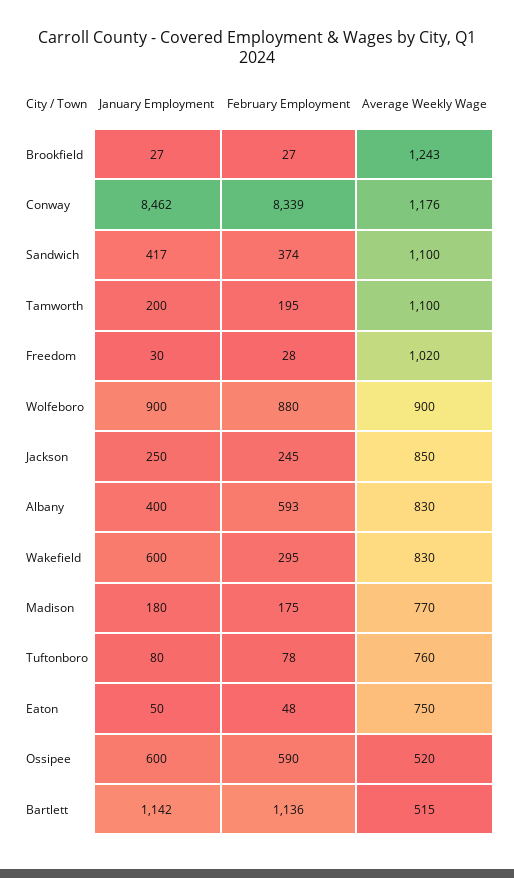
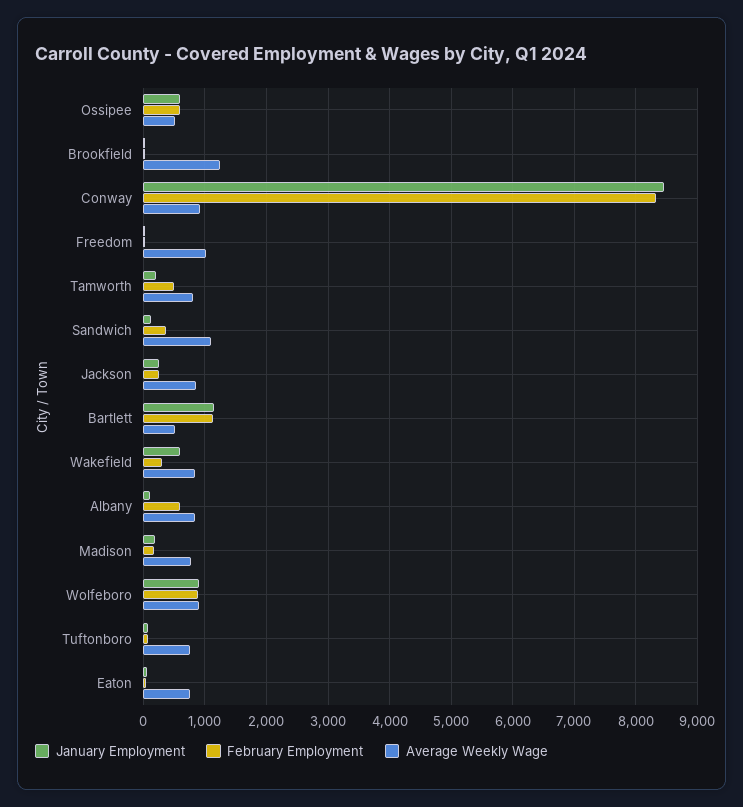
  {
    "January Employment": {
      "Brookfield": 27,
      "Conway": 8462,
-     "Sandwich": 417,
+     "Sandwich": 100,
      "Tamworth": 200,
      "Freedom": 30,
      "Wolfeboro": 900,
      "Jackson": 250,
-     "Albany": 400,
+     "Albany": 100,
      "Wakefield": 600,
      "Madison": 180,
      "Tuftonboro": 80,
      "Eaton": 50,
      "Ossipee": 600,
      "Bartlett": 1142
    },
    "February Employment": {
      "Brookfield": 27,
      "Conway": 8339,
      "Sandwich": 374,
-     "Tamworth": 195,
+     "Tamworth": 500,
      "Freedom": 28,
      "Wolfeboro": 880,
      "Jackson": 245,
      "Albany": 593,
      "Wakefield": 295,
      "Madison": 175,
      "Tuftonboro": 78,
      "Eaton": 48,
      "Ossipee": 590,
      "Bartlett": 1136
    },
    "Average Weekly Wage": {
      "Brookfield": 1243,
-     "Conway": 1176,
+     "Conway": 900,
      "Sandwich": 1100,
-     "Tamworth": 1100,
+     "Tamworth": 800,
      "Freedom": 1020,
      "Wolfeboro": 900,
      "Jackson": 850,
      "Albany": 830,
      "Wakefield": 830,
      "Madison": 770,
      "Tuftonboro": 760,
      "Eaton": 750,
      "Ossipee": 520,
      "Bartlett": 515
    }
  }

